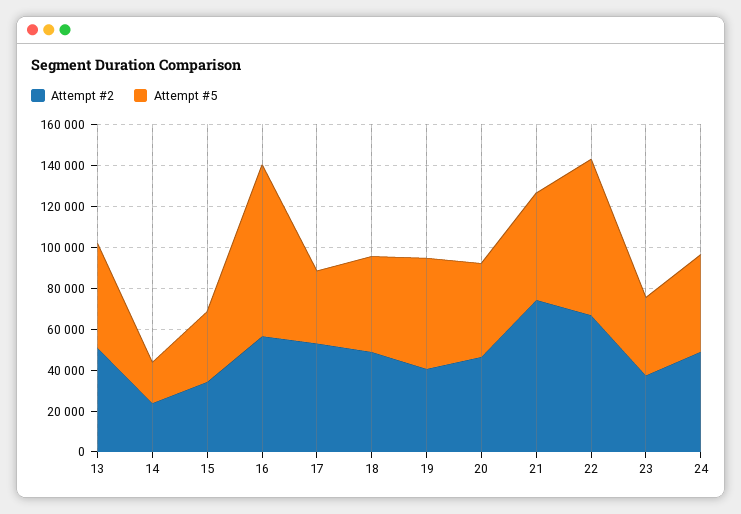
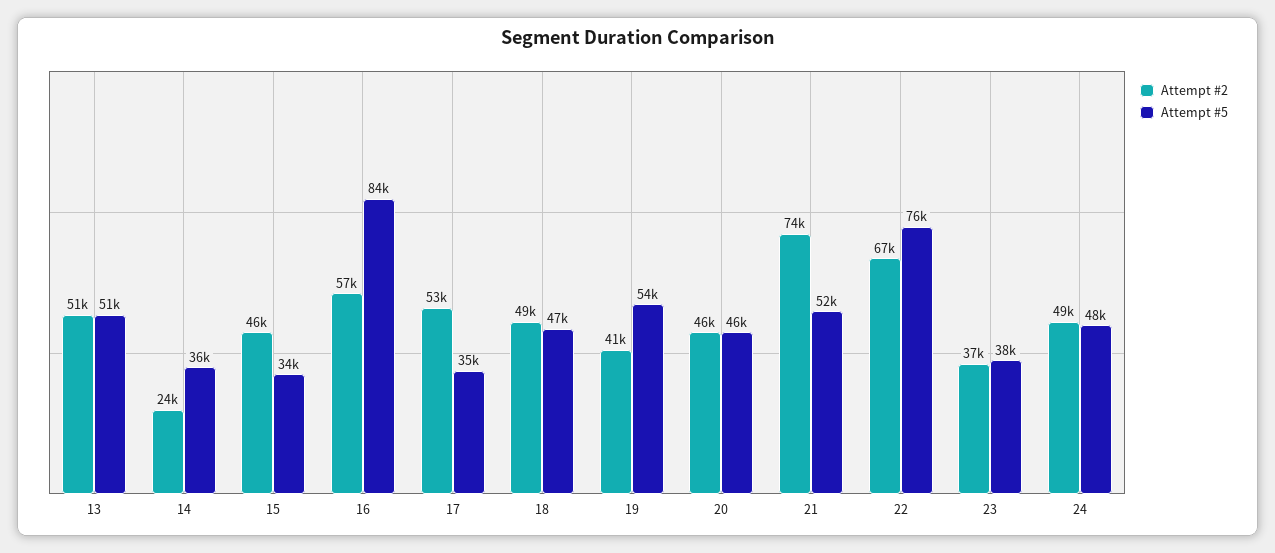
  {
    "Attempt #2": {
      "13": 51000,
      "14": 24000,
-     "15": 35000,
+     "15": 46000,
      "16": 57000,
      "17": 53000,
      "18": 49000,
      "19": 41000,
      "20": 46000,
      "21": 74000,
      "22": 67000,
      "23": 37000,
      "24": 49000
    },
    "Attempt #5": {
      "13": 51000,
-     "14": 20000,
+     "14": 36000,
      "15": 34000,
      "16": 84000,
      "17": 35000,
      "18": 47000,
      "19": 54000,
      "20": 46000,
      "21": 52000,
      "22": 76000,
      "23": 38000,
      "24": 48000
    }
  }

